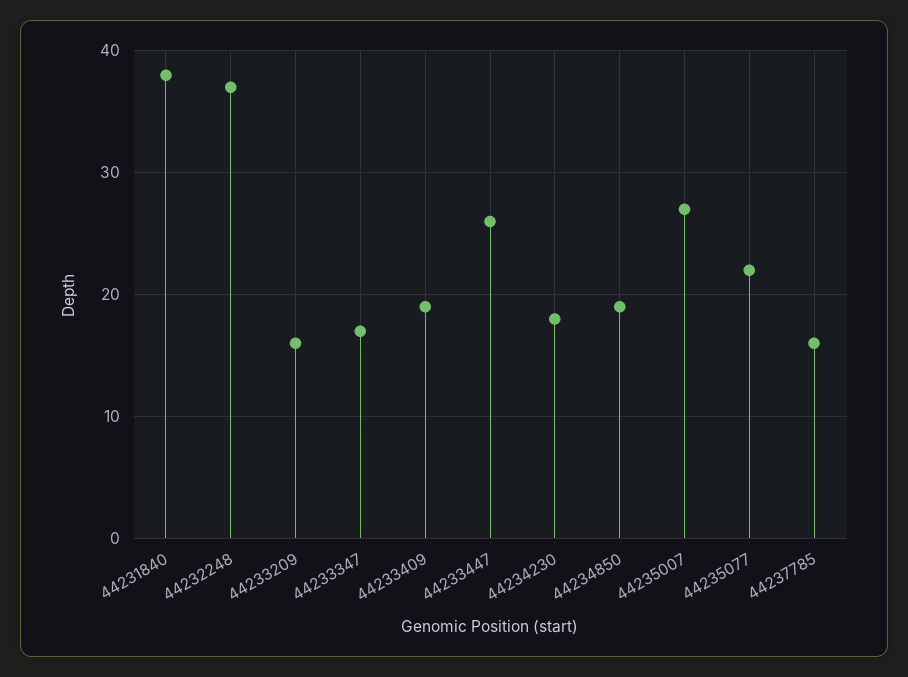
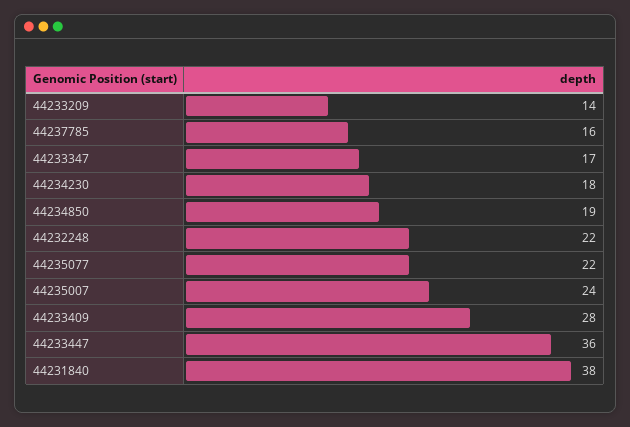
  {
    "44231840": 38,
-   "44232248": 37,
+   "44232248": 22,
-   "44233209": 16,
+   "44233209": 14,
    "44233347": 17,
-   "44233409": 19,
+   "44233409": 28,
-   "44233447": 26,
+   "44233447": 36,
    "44234230": 18,
    "44234850": 19,
-   "44235007": 27,
+   "44235007": 24,
    "44235077": 22,
    "44237785": 16
  }

